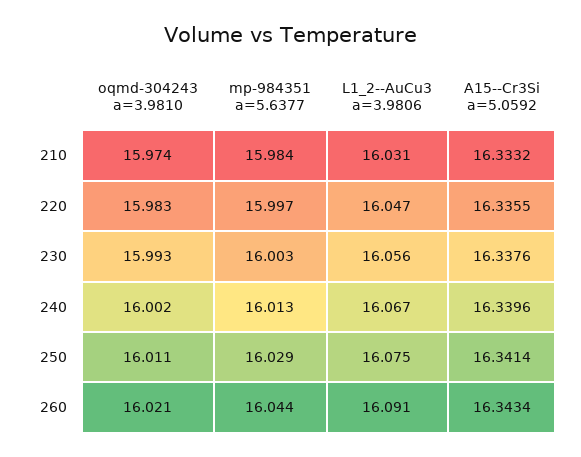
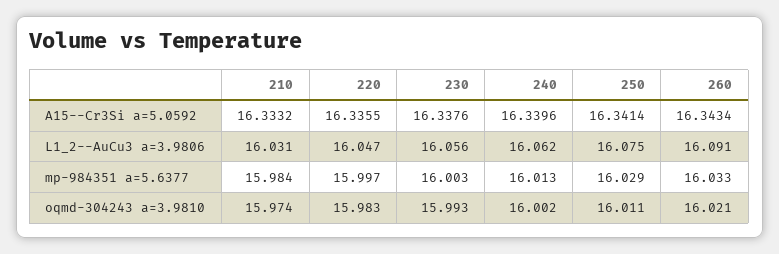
  {
    "oqmd-304243 a=3.9810": {
      "210": 15.974,
      "220": 15.983,
      "230": 15.993,
      "240": 16.002,
      "250": 16.011,
      "260": 16.021
    },
    "mp-984351 a=5.6377": {
      "210": 15.984,
      "220": 15.997,
      "230": 16.003,
      "240": 16.013,
      "250": 16.029,
-     "260": 16.044
+     "260": 16.033
    },
    "L1_2--AuCu3 a=3.9806": {
      "210": 16.031,
      "220": 16.047,
      "230": 16.056,
-     "240": 16.067,
+     "240": 16.062,
      "250": 16.075,
      "260": 16.091
    },
    "A15--Cr3Si a=5.0592": {
      "210": 16.3332,
      "220": 16.3355,
      "230": 16.3376,
      "240": 16.3396,
      "250": 16.3414,
      "260": 16.3434
    }
  }

